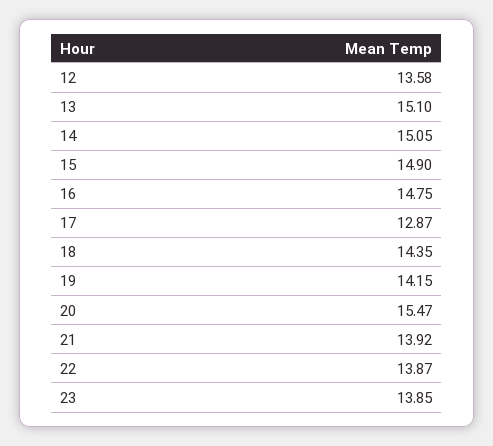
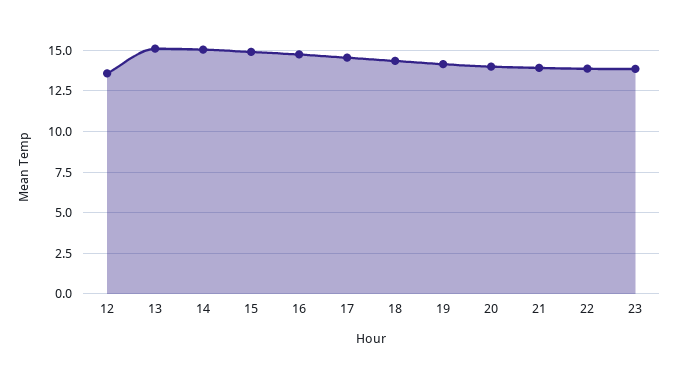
  {
    "12": 13.58,
    "13": 15.1,
    "14": 15.05,
    "15": 14.9,
    "16": 14.75,
-   "17": 12.87,
+   "17": 14.5,
    "18": 14.35,
    "19": 14.15,
-   "20": 15.47,
+   "20": 14,
    "21": 13.92,
    "22": 13.87,
    "23": 13.85
  }

